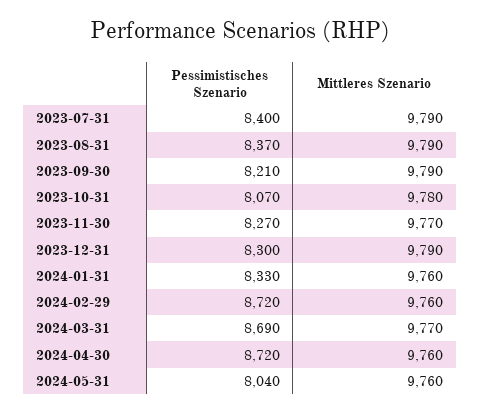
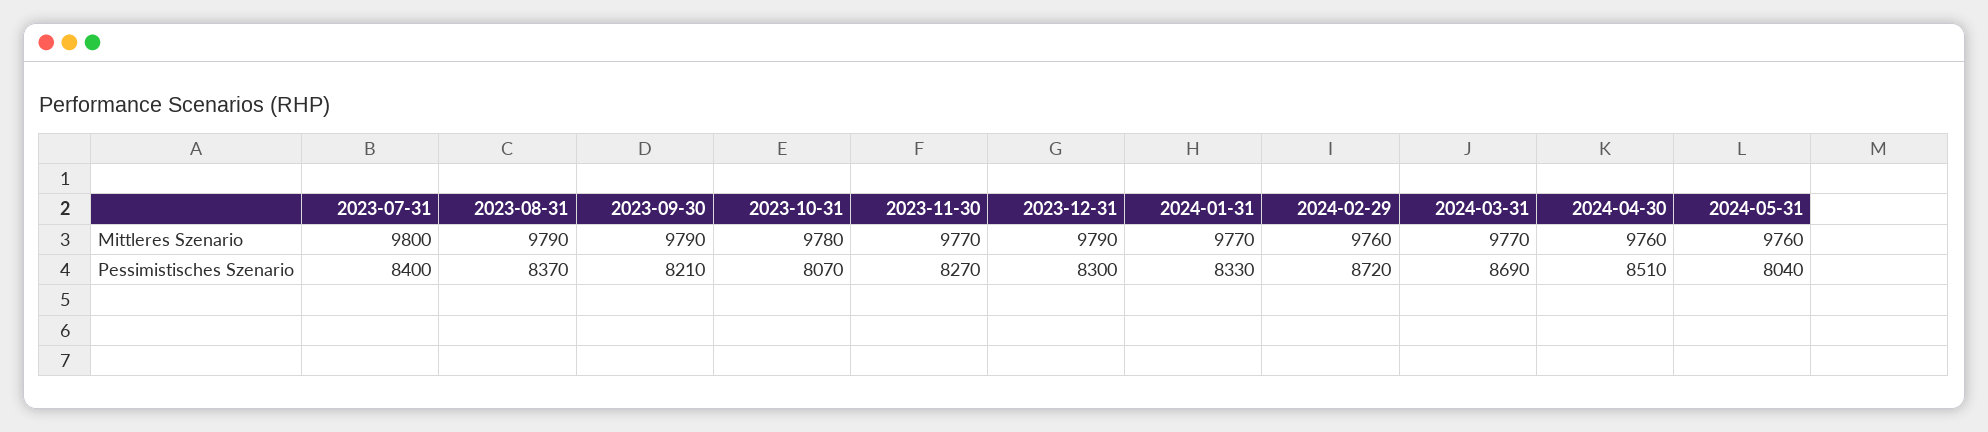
  {
    "Pessimistisches Szenario": {
      "2023-07-31": 8400,
      "2023-08-31": 8370,
      "2023-09-30": 8210,
      "2023-10-31": 8070,
      "2023-11-30": 8270,
      "2023-12-31": 8300,
      "2024-01-31": 8330,
      "2024-02-29": 8720,
      "2024-03-31": 8690,
-     "2024-04-30": 8720,
+     "2024-04-30": 8510,
      "2024-05-31": 8040
    },
    "Mittleres Szenario": {
-     "2023-07-31": 9790,
+     "2023-07-31": 9800,
      "2023-08-31": 9790,
      "2023-09-30": 9790,
      "2023-10-31": 9780,
      "2023-11-30": 9770,
      "2023-12-31": 9790,
-     "2024-01-31": 9760,
+     "2024-01-31": 9770,
      "2024-02-29": 9760,
      "2024-03-31": 9770,
      "2024-04-30": 9760,
      "2024-05-31": 9760
    }
  }

